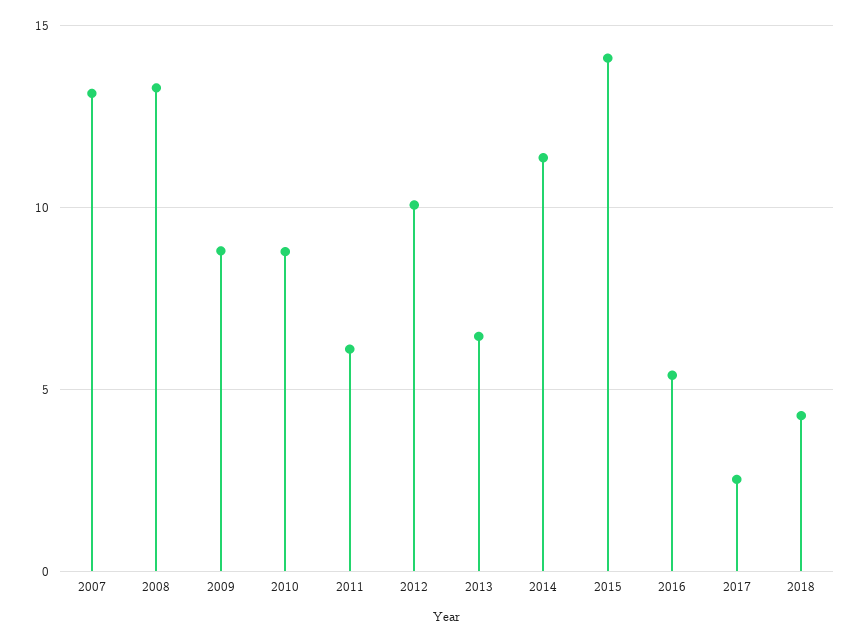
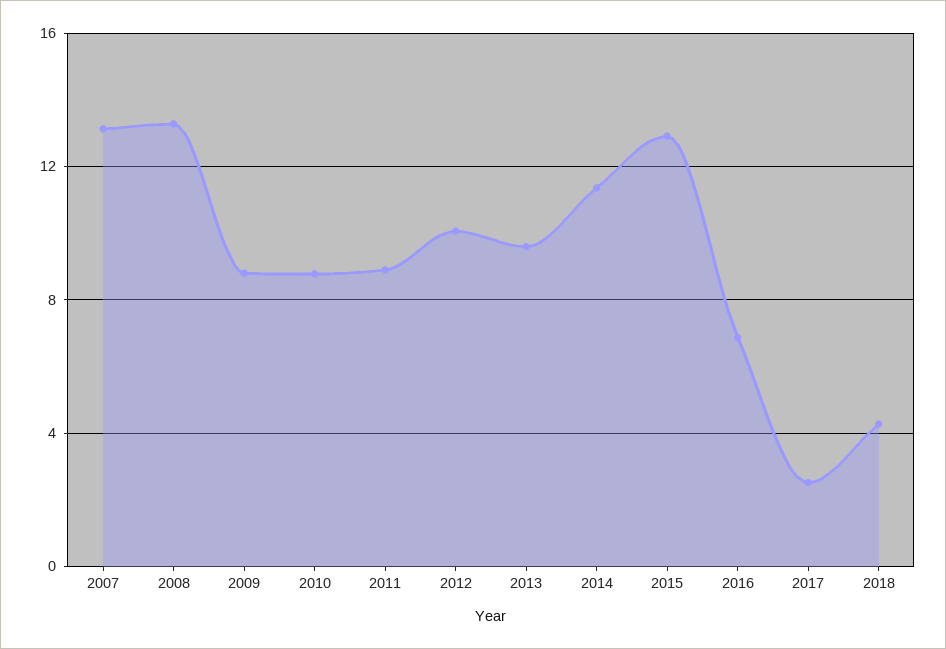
  {
    "2007": 13,
    "2008": 13.5,
    "2009": 9,
    "2010": 9,
-   "2011": 6,
+   "2011": 9,
    "2012": 10,
-   "2013": 6.5,
+   "2013": 9.5,
    "2014": 11.5,
-   "2015": 14,
+   "2015": 13,
-   "2016": 5.5,
+   "2016": 7,
    "2017": 2.5,
    "2018": 4.5
  }

